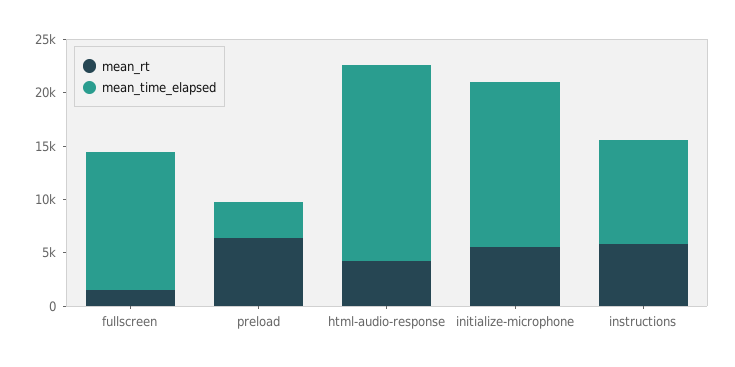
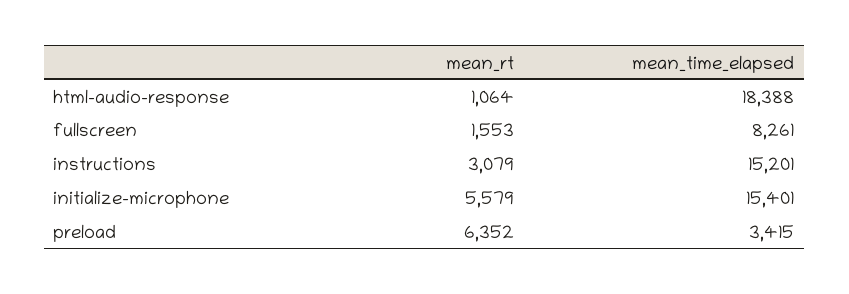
  {
    "mean_rt": {
      "fullscreen": 1553,
      "preload": 6352,
-     "html-audio-response": 4000,
+     "html-audio-response": 1064,
      "initialize-microphone": 5579,
-     "instructions": 6000
+     "instructions": 3079
    },
    "mean_time_elapsed": {
-     "fullscreen": 13000,
+     "fullscreen": 8261,
      "preload": 3415,
      "html-audio-response": 18388,
      "initialize-microphone": 15401,
-     "instructions": 10000
+     "instructions": 15201
    }
  }

